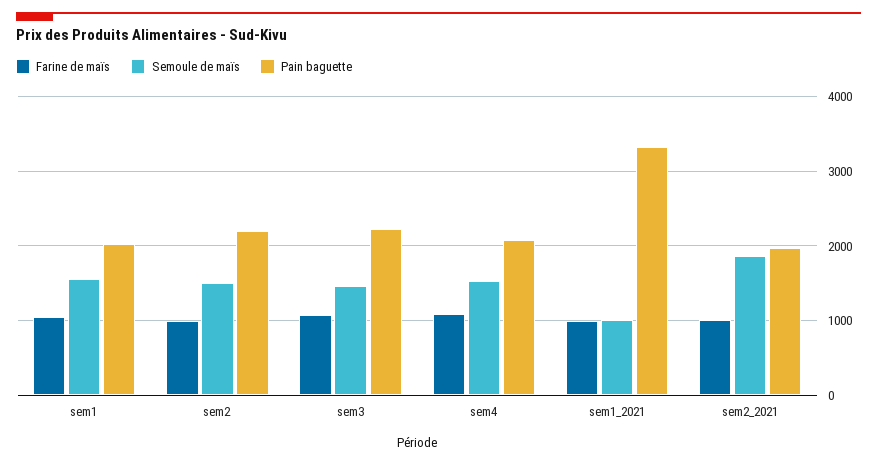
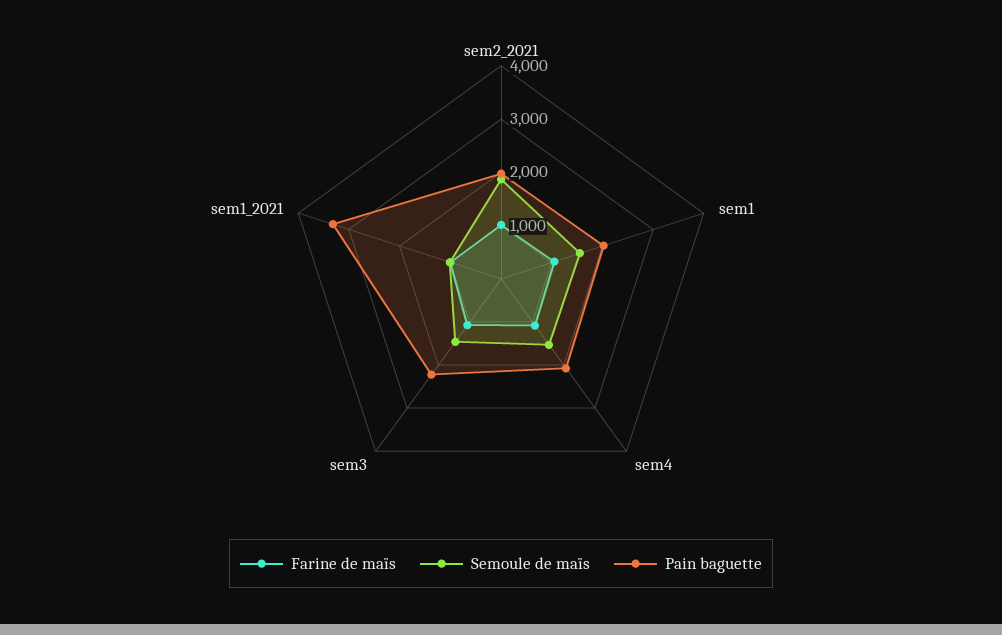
  {
    "Farine de maïs": {
      "sem1": 1100,
-     "sem2": 1000,
      "sem3": 1100,
      "sem4": 1100,
      "sem1_2021": 1000,
      "sem2_2021": 1000
    },
    "Semoule de maïs": {
      "sem1": 1600,
-     "sem2": 1500,
      "sem3": 1500,
      "sem4": 1500,
      "sem1_2021": 1000,
      "sem2_2021": 1900
    },
    "Pain baguette": {
      "sem1": 2000,
-     "sem2": 2200,
      "sem3": 2200,
      "sem4": 2100,
      "sem1_2021": 3300,
      "sem2_2021": 2000
    }
  }

